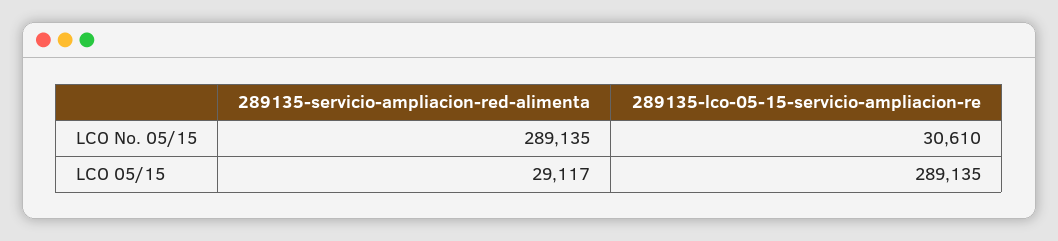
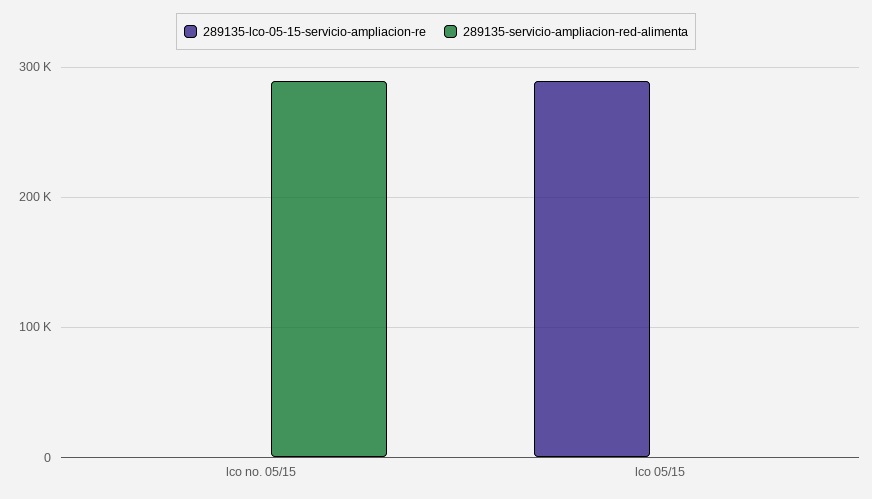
  {
    "289135-servicio-ampliacion-red-alimenta": {
      "LCO No. 05/15": 289135,
-     "LCO 05/15": 29117
+     "LCO 05/15": 0
    },
    "289135-lco-05-15-servicio-ampliacion-re": {
-     "LCO No. 05/15": 30610,
+     "LCO No. 05/15": 0,
      "LCO 05/15": 289135
    }
  }

